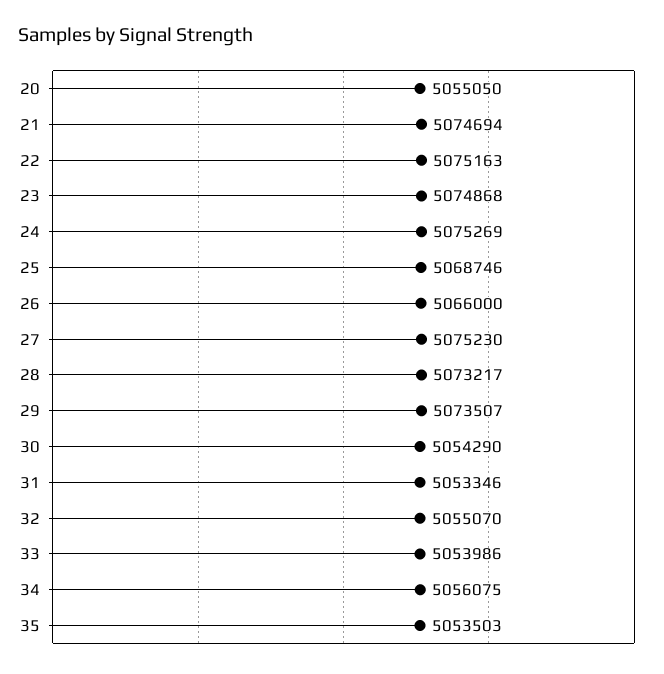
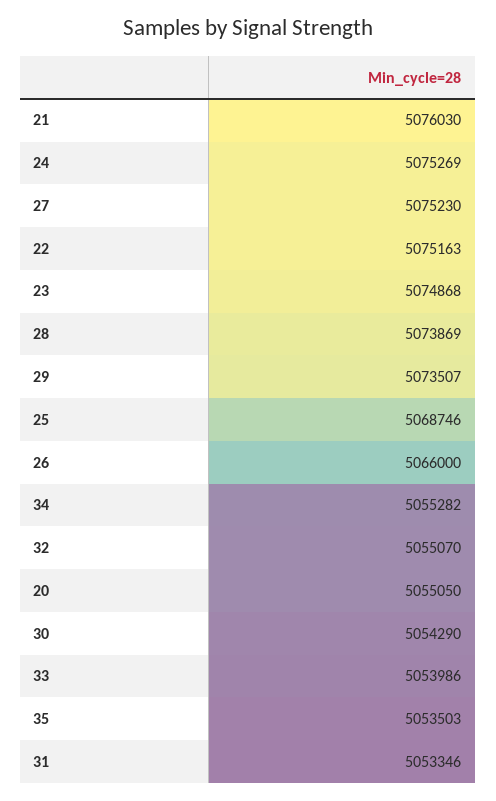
  {
    "20": 5055050,
-   "21": 5074694,
+   "21": 5076030,
    "22": 5075163,
    "23": 5074868,
    "24": 5075269,
    "25": 5068746,
    "26": 5066000,
    "27": 5075230,
-   "28": 5073217,
+   "28": 5073869,
    "29": 5073507,
    "30": 5054290,
    "31": 5053346,
    "32": 5055070,
    "33": 5053986,
-   "34": 5056075,
+   "34": 5055282,
    "35": 5053503
  }

